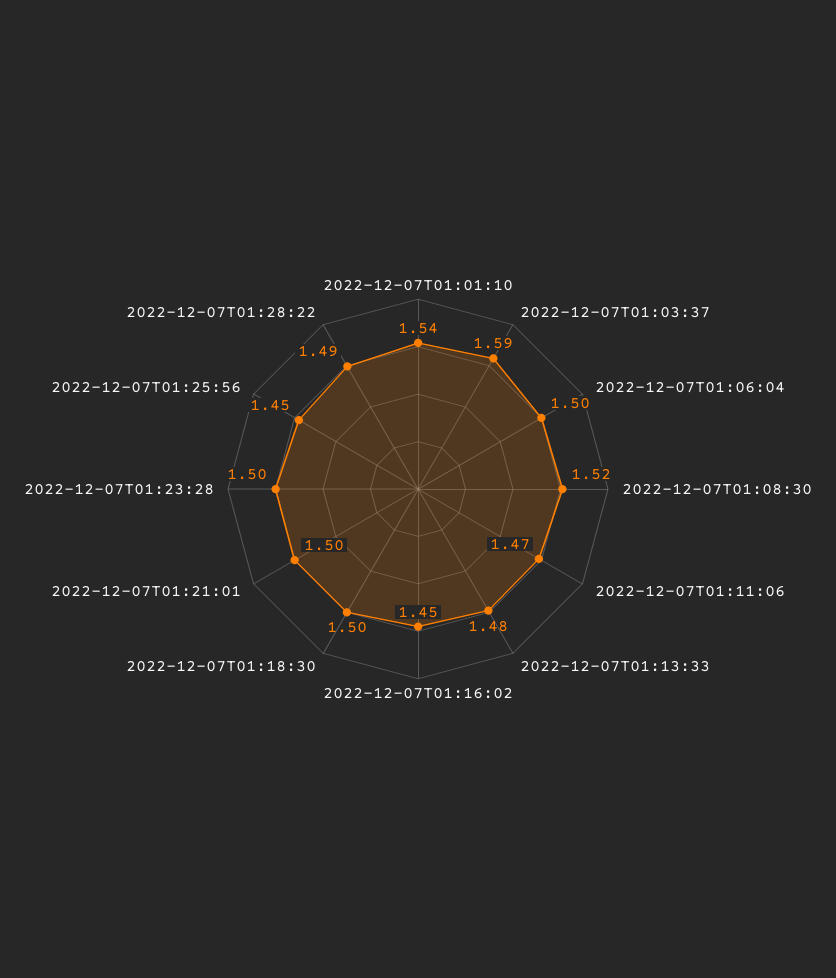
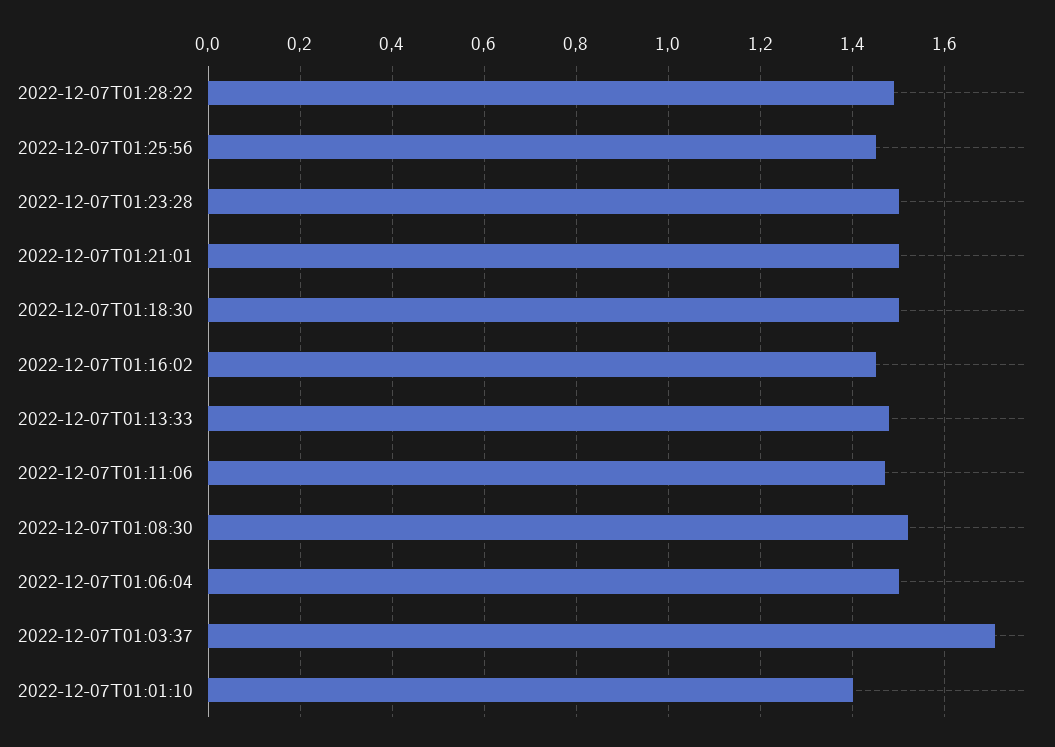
  {
-   "2022-12-07T01:01:10": 1.54,
+   "2022-12-07T01:01:10": 1.4,
-   "2022-12-07T01:03:37": 1.59,
+   "2022-12-07T01:03:37": 1.7,
    "2022-12-07T01:06:04": 1.5,
    "2022-12-07T01:08:30": 1.52,
    "2022-12-07T01:11:06": 1.47,
    "2022-12-07T01:13:33": 1.48,
    "2022-12-07T01:16:02": 1.45,
    "2022-12-07T01:18:30": 1.5,
    "2022-12-07T01:21:01": 1.5,
    "2022-12-07T01:23:28": 1.5,
    "2022-12-07T01:25:56": 1.45,
    "2022-12-07T01:28:22": 1.49
  }

